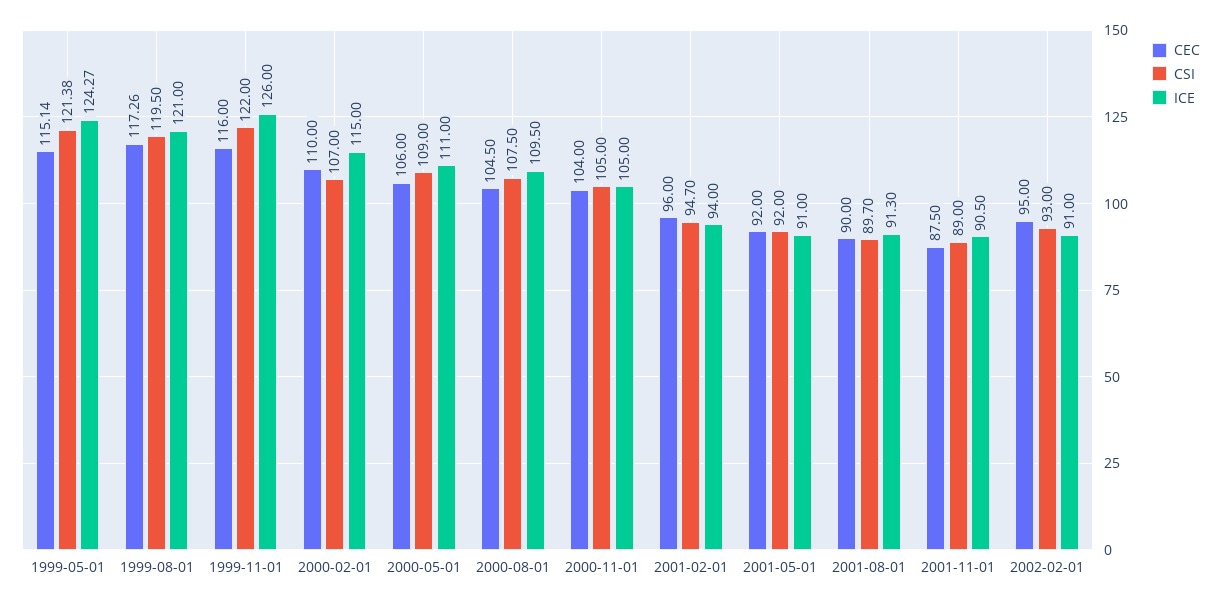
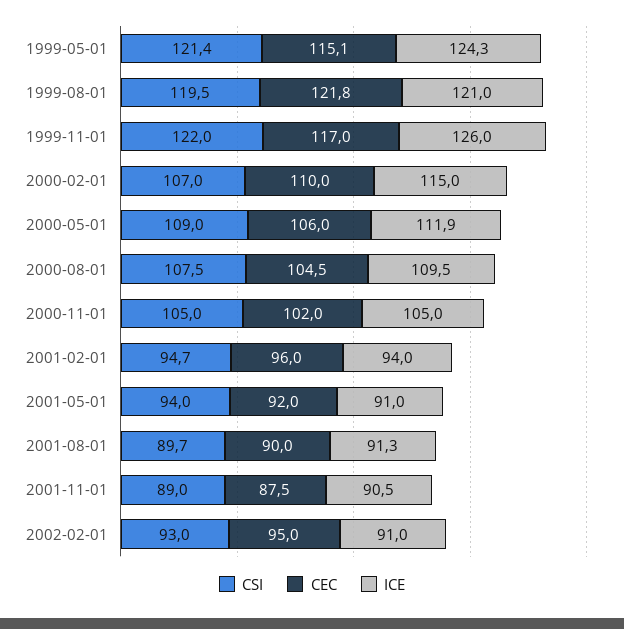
  {
    "CEC": {
      "1999-05-01": 115.14,
-     "1999-08-01": 117.26,
+     "1999-08-01": 121.8,
-     "1999-11-01": 116,
+     "1999-11-01": 117,
      "2000-02-01": 110,
      "2000-05-01": 106,
      "2000-08-01": 104.5,
-     "2000-11-01": 104,
+     "2000-11-01": 102,
      "2001-02-01": 96,
      "2001-05-01": 92,
      "2001-08-01": 90,
      "2001-11-01": 87.5,
      "2002-02-01": 95
    },
    "CSI": {
      "1999-05-01": 121.38,
      "1999-08-01": 119.5,
      "1999-11-01": 122,
      "2000-02-01": 107,
      "2000-05-01": 109,
      "2000-08-01": 107.5,
      "2000-11-01": 105,
      "2001-02-01": 94.7,
-     "2001-05-01": 92,
+     "2001-05-01": 94,
      "2001-08-01": 89.7,
      "2001-11-01": 89,
      "2002-02-01": 93
    },
    "ICE": {
      "1999-05-01": 124.27,
      "1999-08-01": 121,
      "1999-11-01": 126,
      "2000-02-01": 115,
-     "2000-05-01": 111,
+     "2000-05-01": 111.9,
      "2000-08-01": 109.5,
      "2000-11-01": 105,
      "2001-02-01": 94,
      "2001-05-01": 91,
      "2001-08-01": 91.3,
      "2001-11-01": 90.5,
      "2002-02-01": 91
    }
  }

